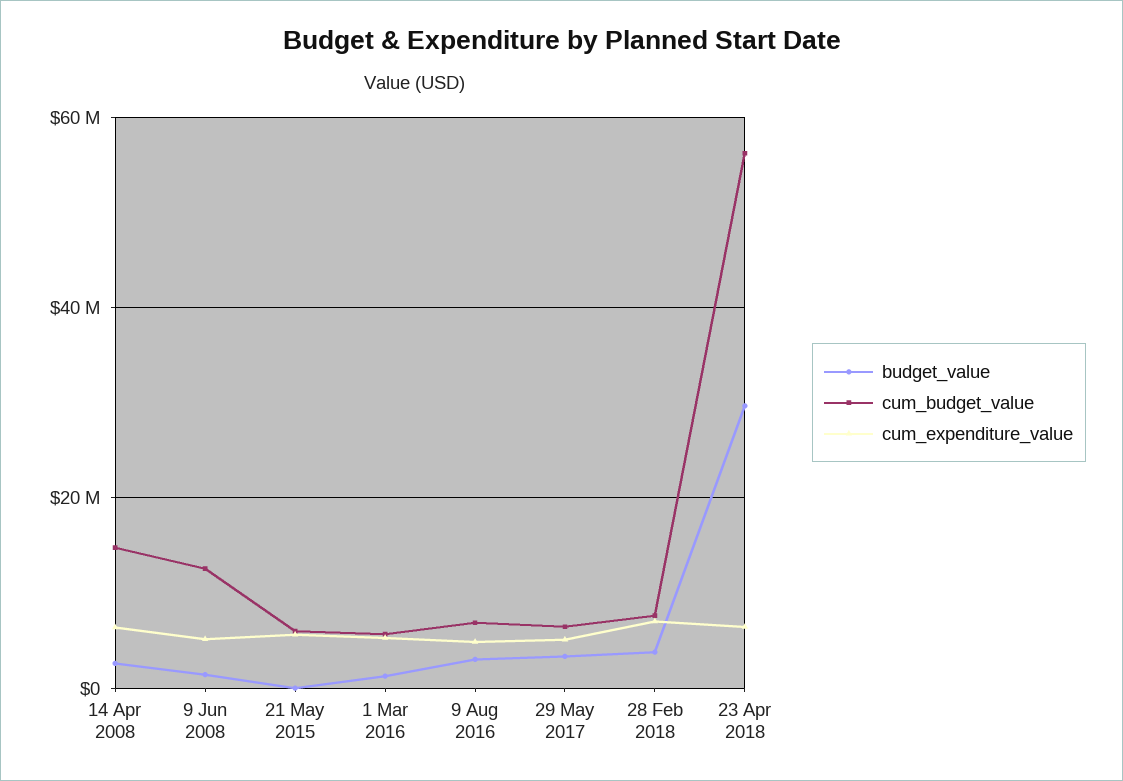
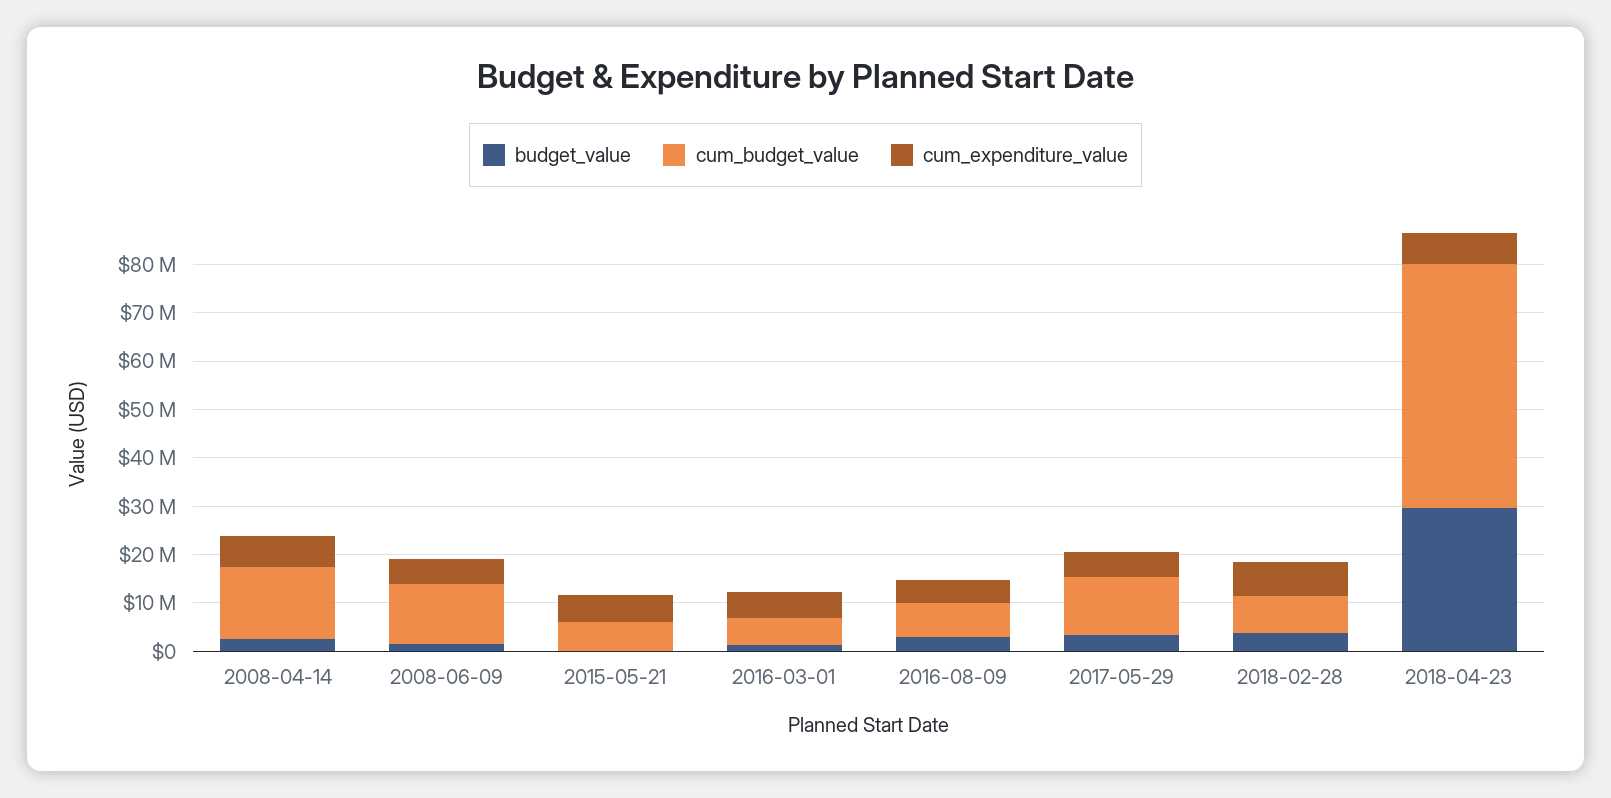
  {
    "budget_value": {
      "14 Apr 2008": 2000000,
      "9 Jun 2008": 2000000,
      "21 May 2015": 0,
      "1 Mar 2016": 2000000,
      "9 Aug 2016": 4000000,
      "29 May 2017": 4000000,
      "28 Feb 2018": 4000000,
      "23 Apr 2018": 30000000
    },
    "cum_budget_value": {
      "14 Apr 2008": 14000000,
      "9 Jun 2008": 12000000,
      "21 May 2015": 6000000,
      "1 Mar 2016": 6000000,
      "9 Aug 2016": 6000000,
-     "29 May 2017": 6000000,
+     "29 May 2017": 12000000,
      "28 Feb 2018": 8000000,
-     "23 Apr 2018": 56000000
+     "23 Apr 2018": 50000000
    },
    "cum_expenditure_value": {
      "14 Apr 2008": 6000000,
      "9 Jun 2008": 6000000,
      "21 May 2015": 6000000,
      "1 Mar 2016": 6000000,
      "9 Aug 2016": 4000000,
      "29 May 2017": 6000000,
      "28 Feb 2018": 8000000,
      "23 Apr 2018": 6000000
    }
  }

